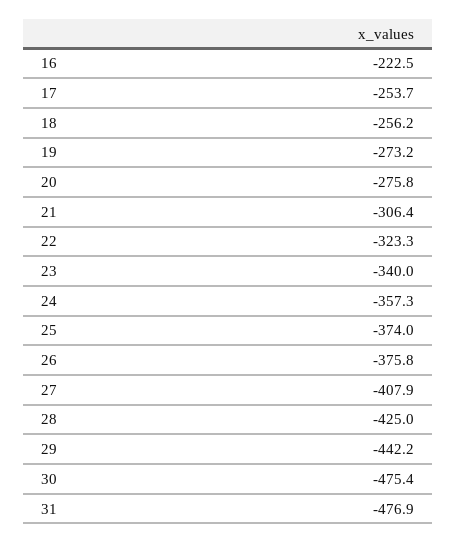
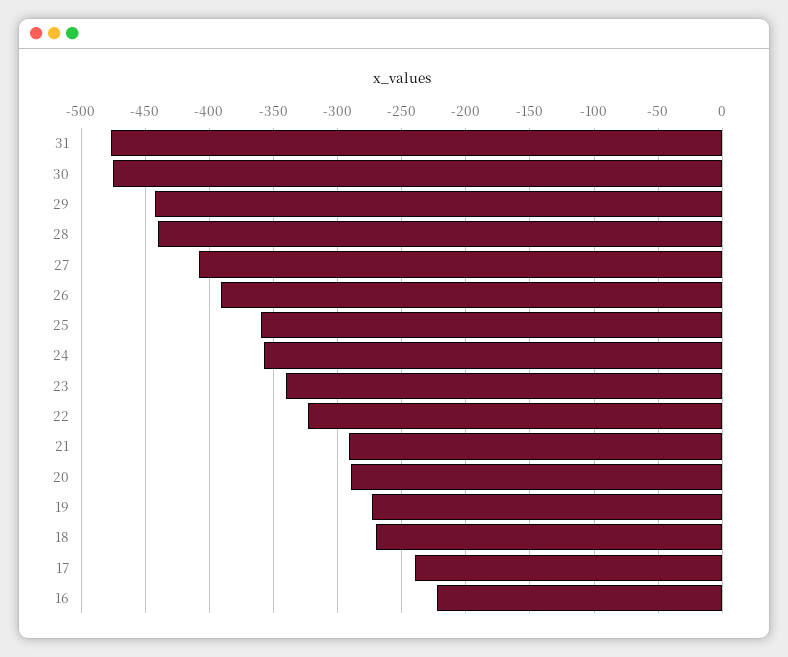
  {
    "16": -222.5,
-   "17": -253.7,
+   "17": -240,
-   "18": -256.2,
+   "18": -270,
    "19": -273.2,
-   "20": -275.8,
+   "20": -290,
-   "21": -306.4,
+   "21": -290,
    "22": -323.3,
    "23": -340,
    "24": -357.3,
-   "25": -374,
+   "25": -360,
-   "26": -375.8,
+   "26": -390,
    "27": -407.9,
-   "28": -425,
+   "28": -440,
    "29": -442.2,
    "30": -475.4,
    "31": -476.9
  }

